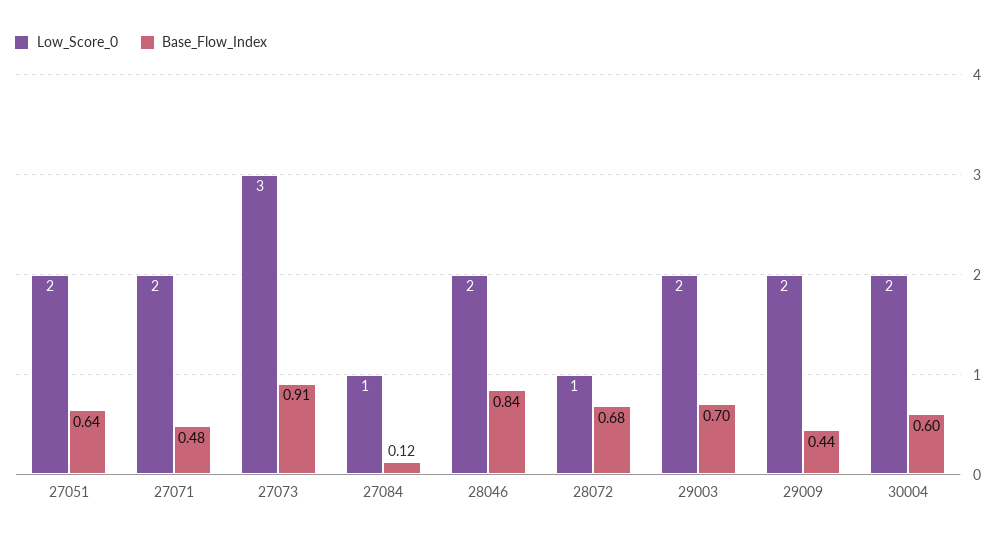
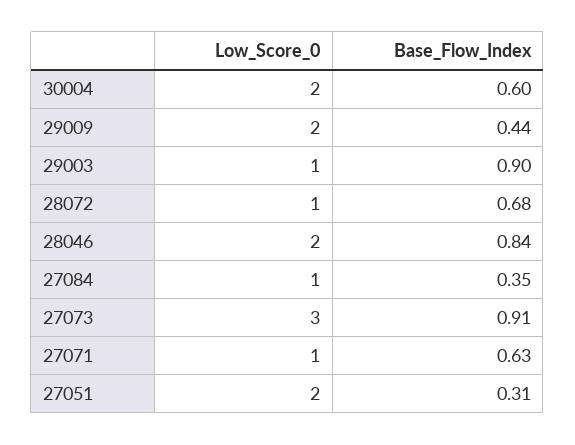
  {
    "Low_Score_0": {
      "27051": 2,
-     "27071": 2,
+     "27071": 1,
      "27073": 3,
      "27084": 1,
      "28046": 2,
      "28072": 1,
-     "29003": 2,
+     "29003": 1,
      "29009": 2,
      "30004": 2
    },
    "Base_Flow_Index": {
-     "27051": 0.64,
+     "27051": 0.31,
-     "27071": 0.48,
+     "27071": 0.63,
      "27073": 0.91,
-     "27084": 0.12,
+     "27084": 0.35,
      "28046": 0.84,
      "28072": 0.68,
-     "29003": 0.7,
+     "29003": 0.9,
      "29009": 0.44,
      "30004": 0.6
    }
  }

